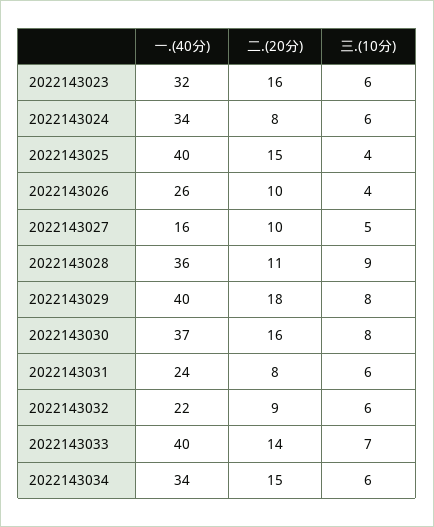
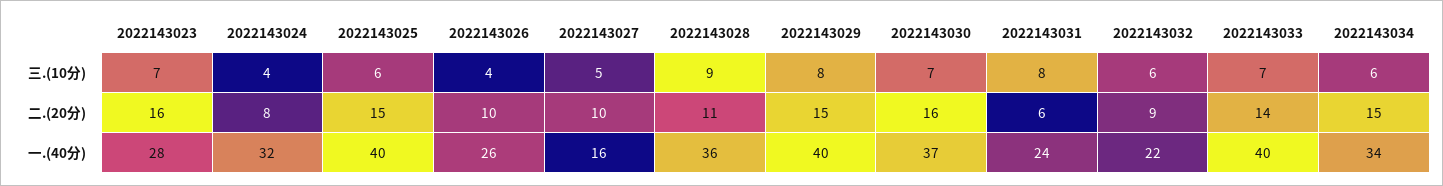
  {
    "一.(40分)": {
-     "2022143023": 32,
+     "2022143023": 28,
-     "2022143024": 34,
+     "2022143024": 32,
      "2022143025": 40,
      "2022143026": 26,
      "2022143027": 16,
      "2022143028": 36,
      "2022143029": 40,
      "2022143030": 37,
      "2022143031": 24,
      "2022143032": 22,
      "2022143033": 40,
      "2022143034": 34
    },
    "二.(20分)": {
      "2022143023": 16,
      "2022143024": 8,
      "2022143025": 15,
      "2022143026": 10,
      "2022143027": 10,
      "2022143028": 11,
-     "2022143029": 18,
+     "2022143029": 15,
      "2022143030": 16,
-     "2022143031": 8,
+     "2022143031": 6,
      "2022143032": 9,
      "2022143033": 14,
      "2022143034": 15
    },
    "三.(10分)": {
-     "2022143023": 6,
+     "2022143023": 7,
-     "2022143024": 6,
+     "2022143024": 4,
-     "2022143025": 4,
+     "2022143025": 6,
      "2022143026": 4,
      "2022143027": 5,
      "2022143028": 9,
      "2022143029": 8,
-     "2022143030": 8,
+     "2022143030": 7,
-     "2022143031": 6,
+     "2022143031": 8,
      "2022143032": 6,
      "2022143033": 7,
      "2022143034": 6
    }
  }

